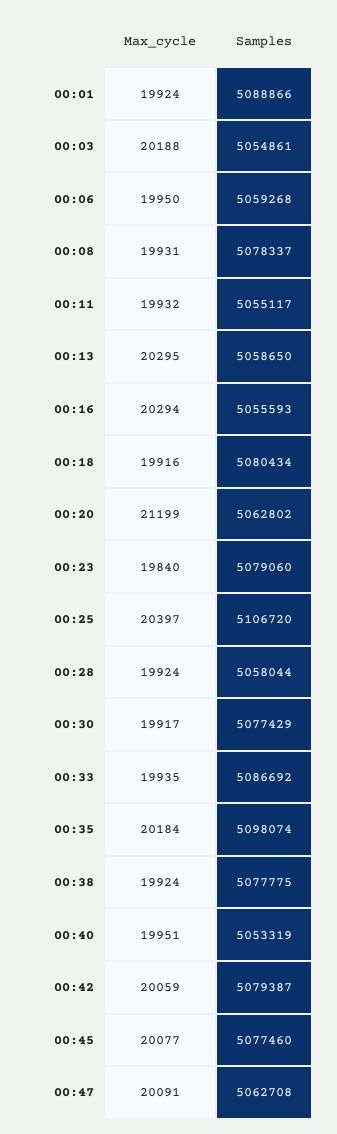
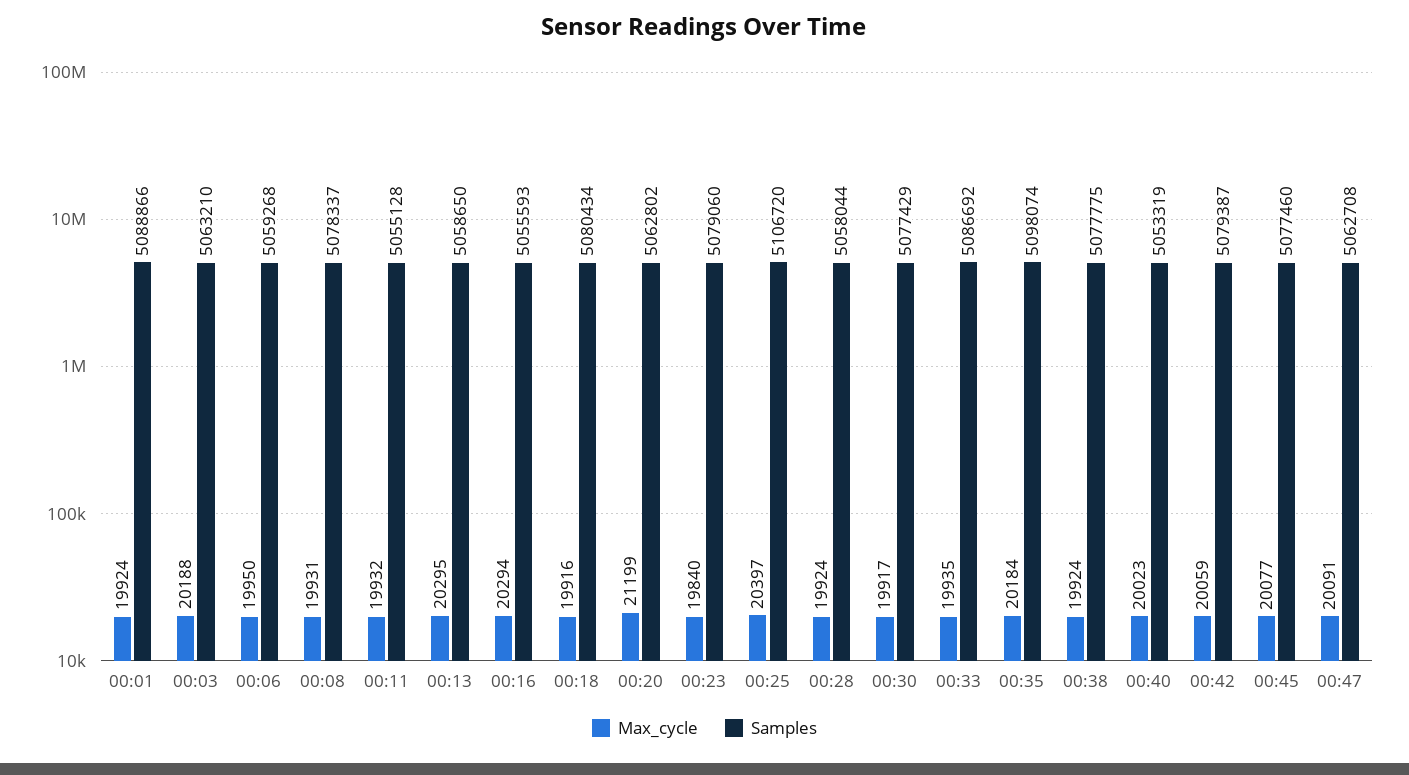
  {
    "Max_cycle": {
      "00:01": 19924,
      "00:03": 20188,
      "00:06": 19950,
      "00:08": 19931,
      "00:11": 19932,
      "00:13": 20295,
      "00:16": 20294,
      "00:18": 19916,
      "00:20": 21199,
      "00:23": 19840,
      "00:25": 20397,
      "00:28": 19924,
      "00:30": 19917,
      "00:33": 19935,
      "00:35": 20184,
      "00:38": 19924,
-     "00:40": 19951,
+     "00:40": 20023,
      "00:42": 20059,
      "00:45": 20077,
      "00:47": 20091
    },
    "Samples": {
      "00:01": 5088866,
-     "00:03": 5054861,
+     "00:03": 5063210,
      "00:06": 5059268,
      "00:08": 5078337,
-     "00:11": 5055117,
+     "00:11": 5055128,
      "00:13": 5058650,
      "00:16": 5055593,
      "00:18": 5080434,
      "00:20": 5062802,
      "00:23": 5079060,
      "00:25": 5106720,
      "00:28": 5058044,
      "00:30": 5077429,
      "00:33": 5086692,
      "00:35": 5098074,
      "00:38": 5077775,
      "00:40": 5053319,
      "00:42": 5079387,
      "00:45": 5077460,
      "00:47": 5062708
    }
  }

